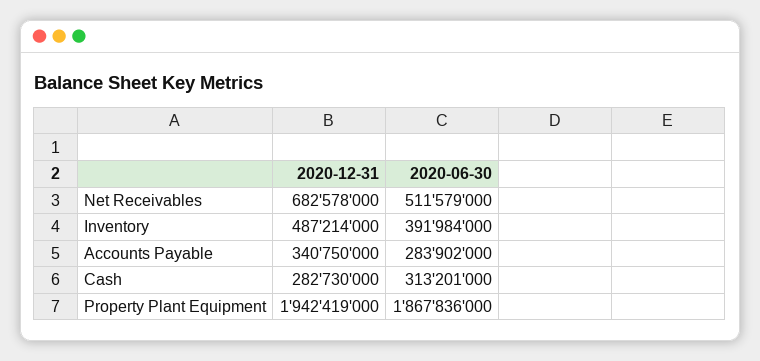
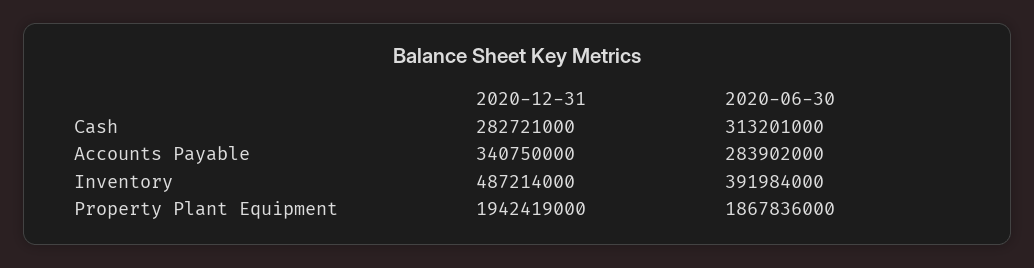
  {
    "2020-12-31": {
-     "Net Receivables": 682578000,
      "Inventory": 487214000,
      "Accounts Payable": 340750000,
-     "Cash": 282730000,
+     "Cash": 282721000,
      "Property Plant Equipment": 1942419000
    },
    "2020-06-30": {
-     "Net Receivables": 511579000,
      "Inventory": 391984000,
      "Accounts Payable": 283902000,
      "Cash": 313201000,
      "Property Plant Equipment": 1867836000
    }
  }

